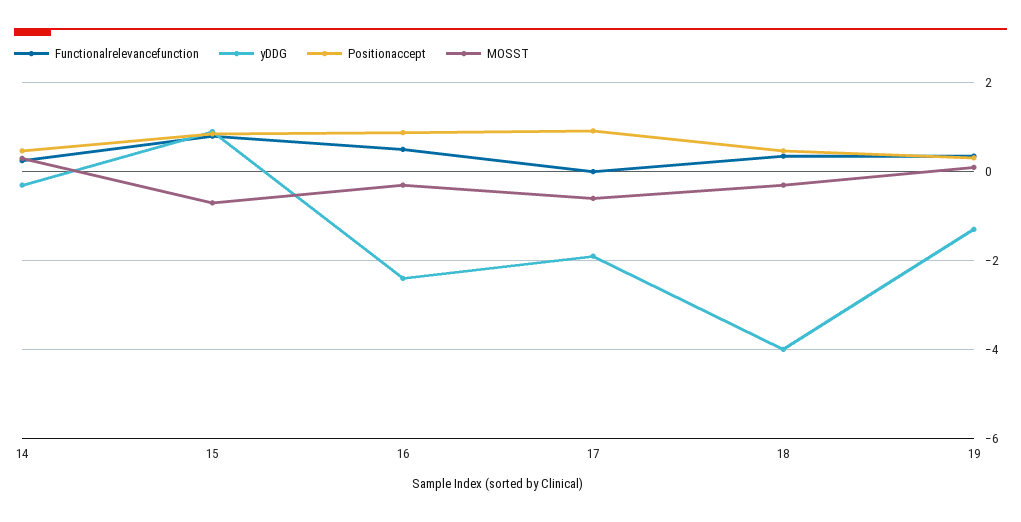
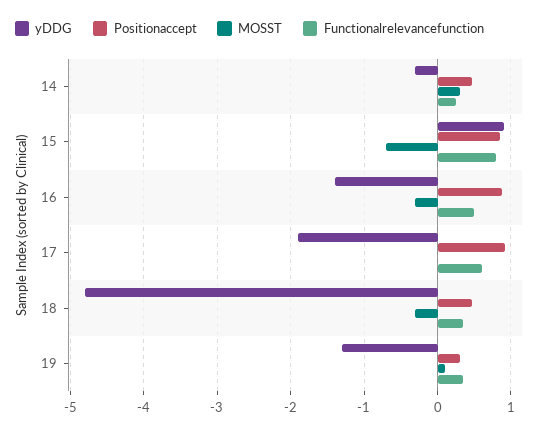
  {
    "Functionalrelevancefunction": {
      "14": 0.3,
      "15": 0.8,
      "16": 0.5,
-     "17": 0,
+     "17": 0.6,
      "18": 0.4,
      "19": 0.4
    },
    "yDDG": {
      "14": -0.3,
      "15": 0.9,
-     "16": -2.4,
+     "16": -1.4,
      "17": -1.9,
-     "18": -4,
+     "18": -4.8,
      "19": -1.3
    },
    "Positionaccept": {
      "14": 0.5,
      "15": 0.9,
      "16": 0.9,
      "17": 0.9,
      "18": 0.5,
      "19": 0.3
    },
    "MOSST": {
      "14": 0.3,
      "15": -0.7,
      "16": -0.3,
-     "17": -0.6,
+     "17": 0,
      "18": -0.3,
      "19": 0.1
    }
  }

